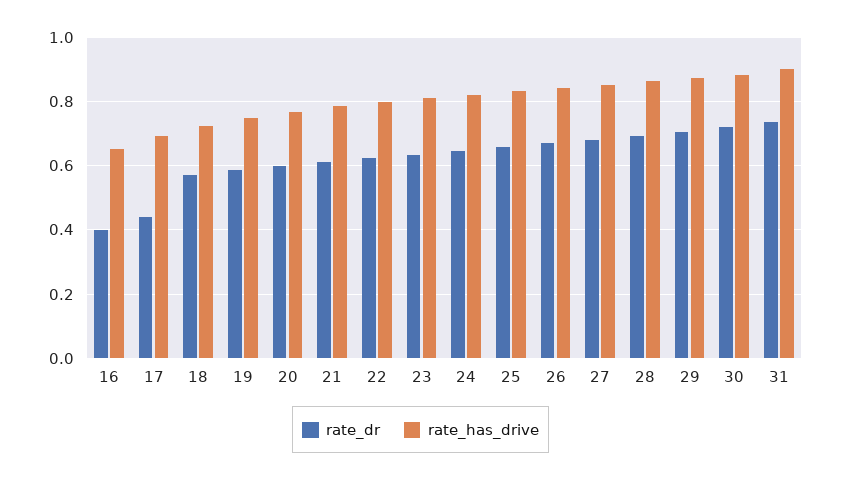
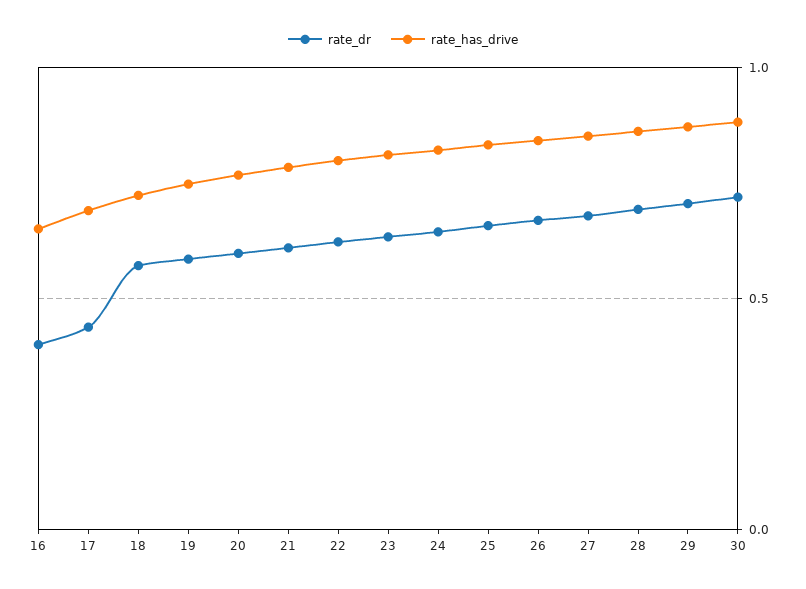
  {
    "rate_dr": {
      "16": 0.4,
      "17": 0.44,
      "18": 0.58,
      "19": 0.58,
      "20": 0.6,
      "21": 0.62,
      "22": 0.62,
      "23": 0.64,
      "24": 0.64,
      "25": 0.66,
      "26": 0.68,
      "27": 0.68,
      "28": 0.7,
      "29": 0.7,
-     "30": 0.72,
+     "30": 0.72
-     "31": 0.74
    },
    "rate_has_drive": {
      "16": 0.66,
      "17": 0.7,
      "18": 0.72,
      "19": 0.74,
      "20": 0.76,
      "21": 0.78,
      "22": 0.8,
      "23": 0.82,
      "24": 0.82,
      "25": 0.84,
      "26": 0.84,
      "27": 0.86,
      "28": 0.86,
      "29": 0.88,
-     "30": 0.88,
+     "30": 0.88
-     "31": 0.9
    }
  }

